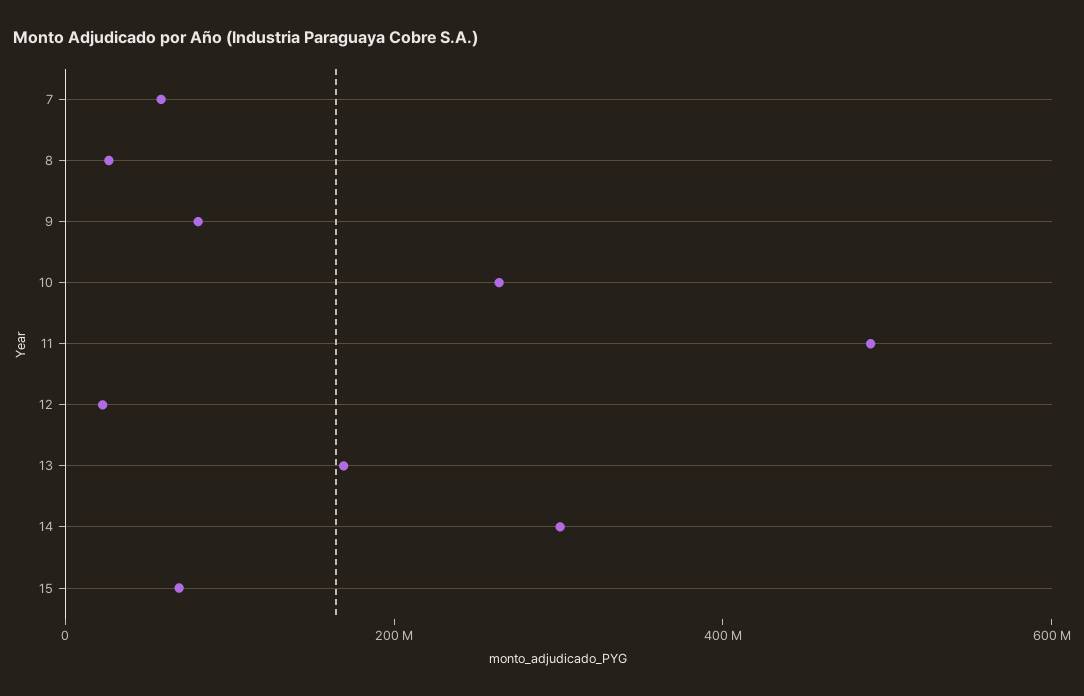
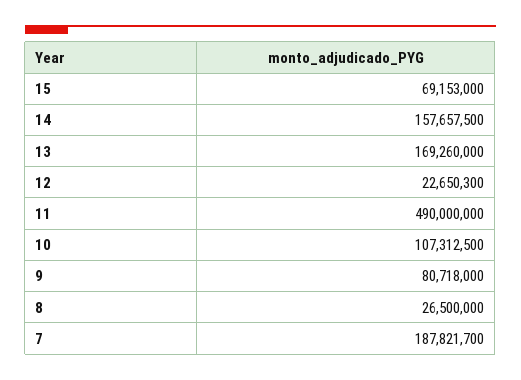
  {
-   "7": 50000000,
+   "7": 187821700,
    "8": 26500000,
    "9": 80718000,
-   "10": 250000000,
+   "10": 107312500,
    "11": 490000000,
    "12": 22650300,
    "13": 169260000,
-   "14": 300000000,
+   "14": 157657500,
    "15": 69153000
  }

